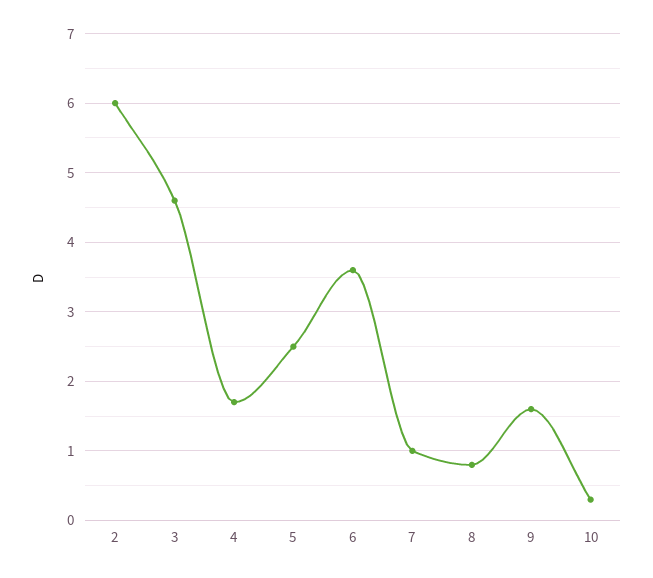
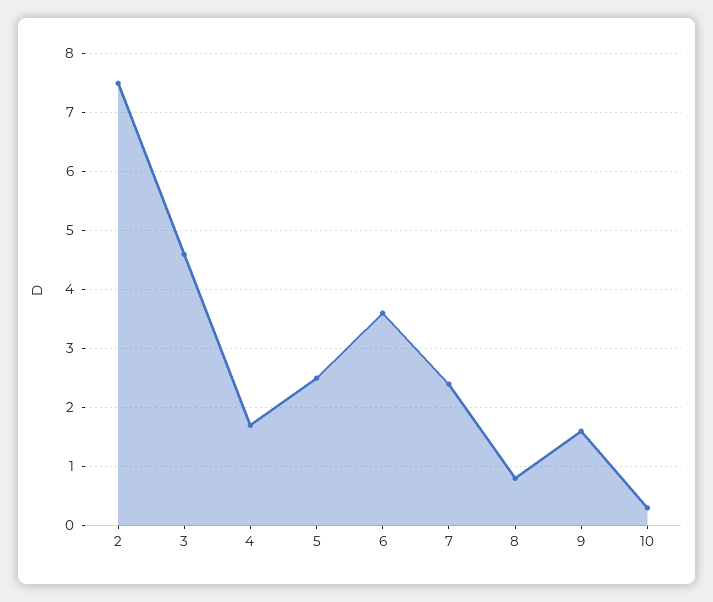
  {
-   "2": 6,
+   "2": 7.5,
    "3": 4.6,
    "4": 1.7,
    "5": 2.5,
    "6": 3.6,
-   "7": 1,
+   "7": 2.5,
    "8": 0.8,
    "9": 1.6,
    "10": 0.3
  }

